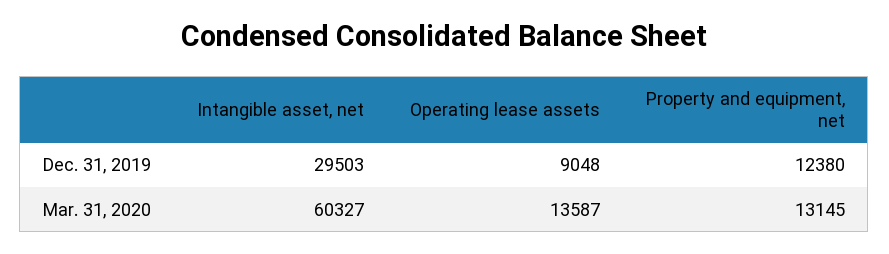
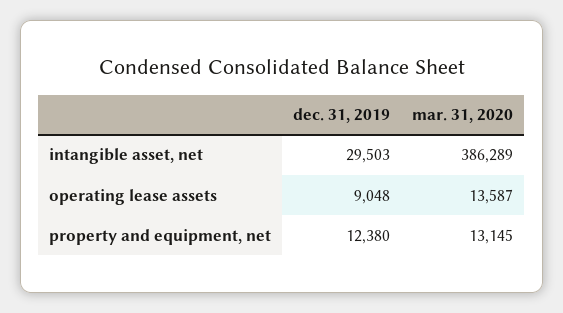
  {
    "Intangible asset, net": {
      "Dec. 31, 2019": 29503,
-     "Mar. 31, 2020": 60327
+     "Mar. 31, 2020": 386289
    },
    "Operating lease assets": {
      "Dec. 31, 2019": 9048,
      "Mar. 31, 2020": 13587
    },
    "Property and equipment, net": {
      "Dec. 31, 2019": 12380,
      "Mar. 31, 2020": 13145
    }
  }

